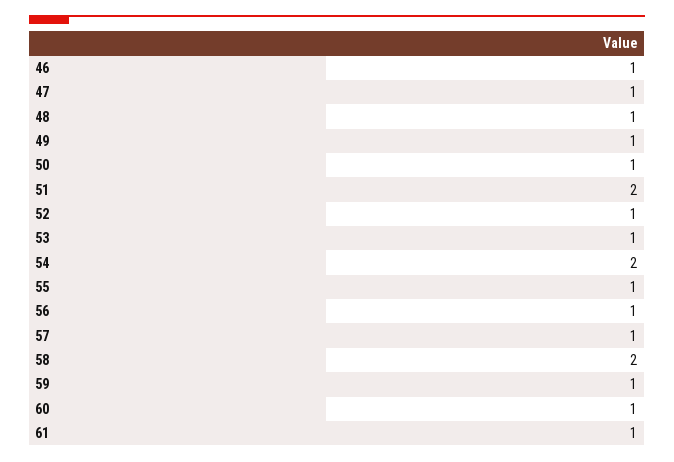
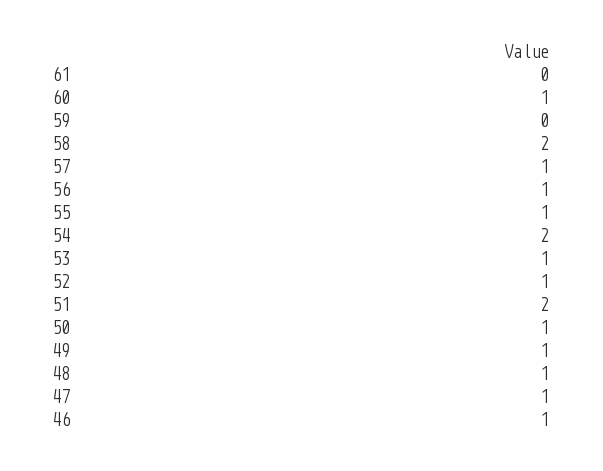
  {
    "46": 1,
    "47": 1,
    "48": 1,
    "49": 1,
    "50": 1,
    "51": 2,
    "52": 1,
    "53": 1,
    "54": 2,
    "55": 1,
    "56": 1,
    "57": 1,
    "58": 2,
-   "59": 1,
+   "59": 0,
    "60": 1,
-   "61": 1
+   "61": 0
  }

